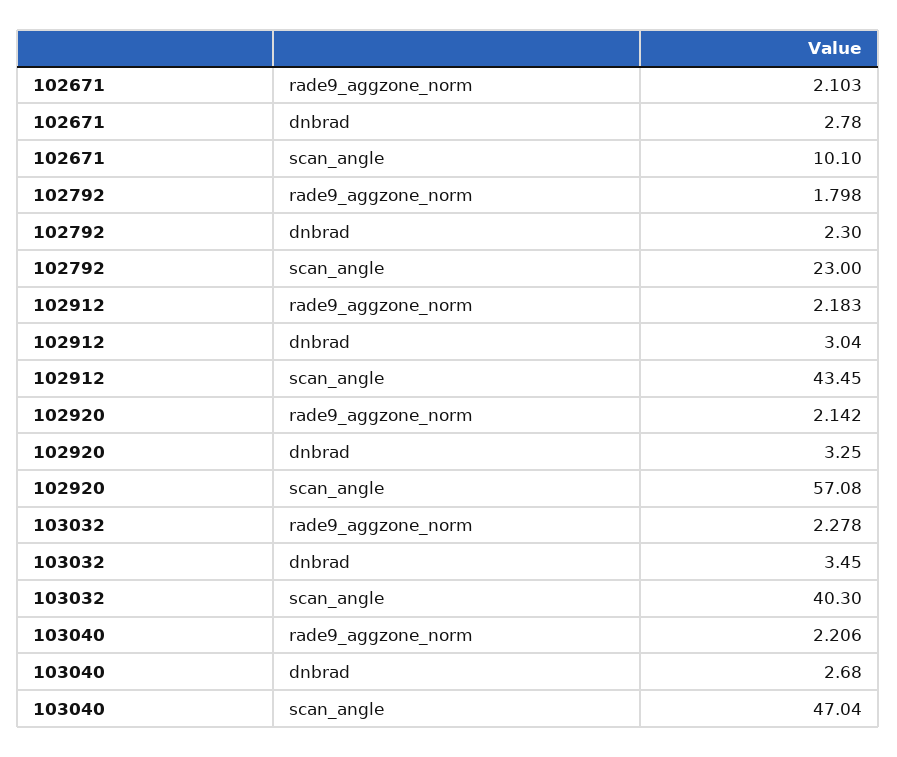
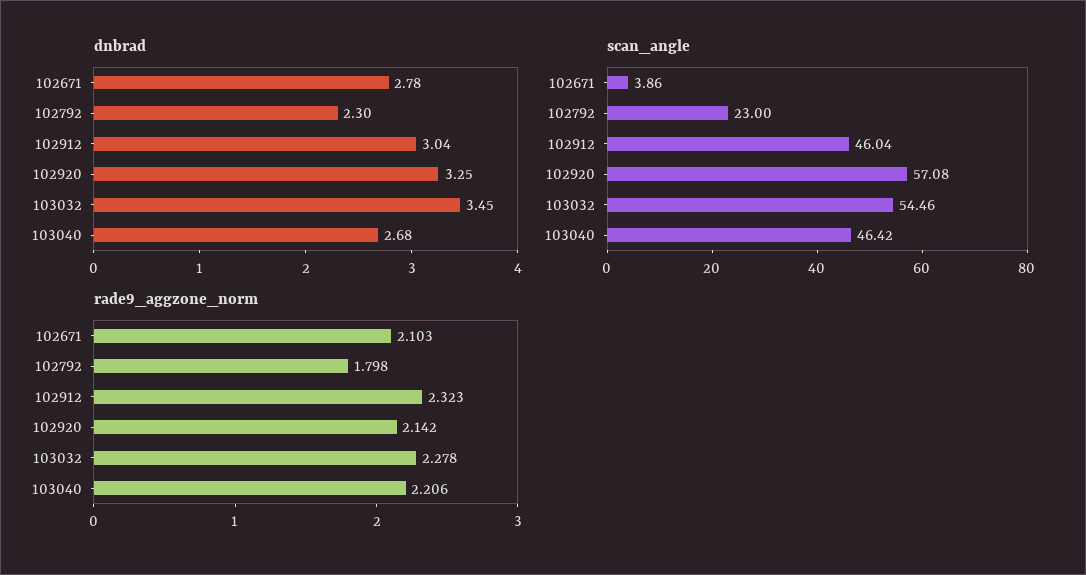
  {
    "rade9_aggzone_norm": {
      "102671": 2.103,
      "102792": 1.798,
-     "102912": 2.183,
+     "102912": 2.323,
      "102920": 2.142,
      "103032": 2.278,
      "103040": 2.206
    },
    "dnbrad": {
      "102671": 2.78,
      "102792": 2.3,
      "102912": 3.04,
      "102920": 3.25,
      "103032": 3.45,
      "103040": 2.68
    },
    "scan_angle": {
-     "102671": 10.1,
+     "102671": 3.86,
      "102792": 23,
-     "102912": 43.45,
+     "102912": 46.04,
      "102920": 57.08,
-     "103032": 40.3,
+     "103032": 54.46,
-     "103040": 47.04
+     "103040": 46.42
    }
  }

